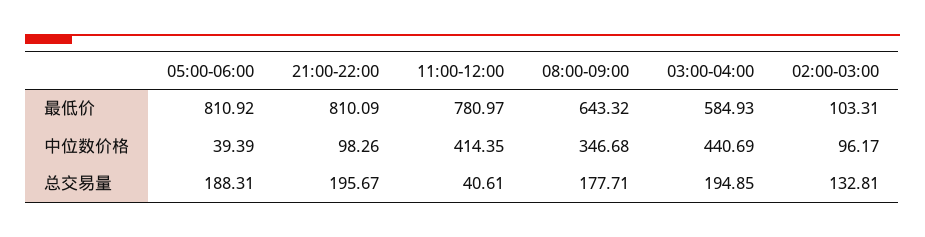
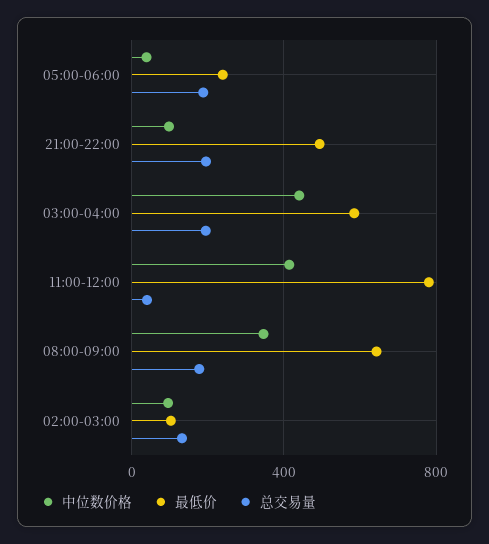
  {
    "最低价": {
-     "05:00-06:00": 810.92,
+     "05:00-06:00": 250,
-     "21:00-22:00": 810.09,
+     "21:00-22:00": 500,
      "11:00-12:00": 780.97,
      "08:00-09:00": 643.32,
      "03:00-04:00": 584.93,
      "02:00-03:00": 103.31
    },
    "中位数价格": {
      "05:00-06:00": 39.39,
      "21:00-22:00": 98.26,
      "11:00-12:00": 414.35,
      "08:00-09:00": 346.68,
      "03:00-04:00": 440.69,
      "02:00-03:00": 96.17
    },
    "总交易量": {
      "05:00-06:00": 188.31,
      "21:00-22:00": 195.67,
      "11:00-12:00": 40.61,
      "08:00-09:00": 177.71,
      "03:00-04:00": 194.85,
      "02:00-03:00": 132.81
    }
  }

